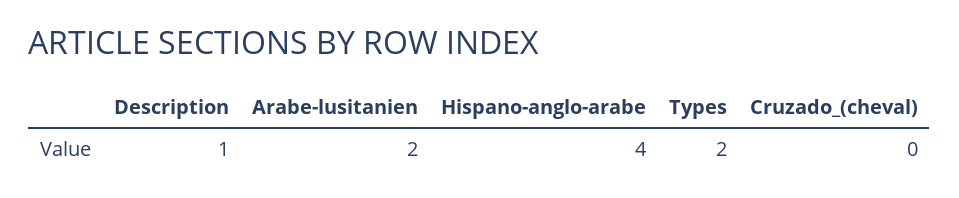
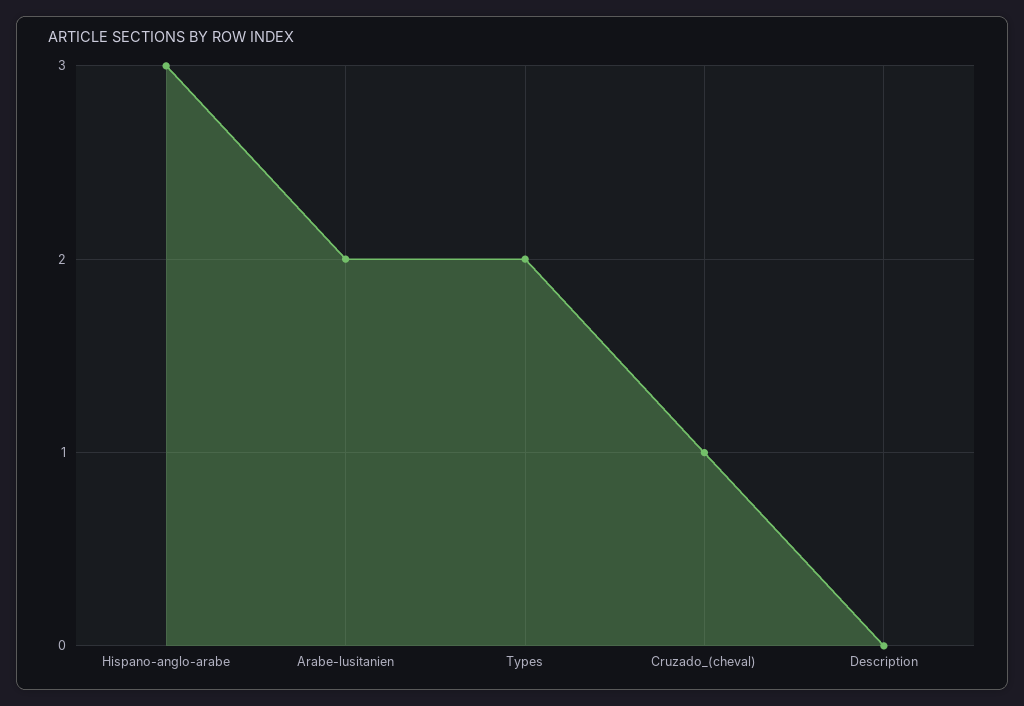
  {
-   "Description": 1,
+   "Description": 0,
    "Arabe-lusitanien": 2,
-   "Hispano-anglo-arabe": 4,
+   "Hispano-anglo-arabe": 3,
    "Types": 2,
-   "Cruzado_(cheval)": 0
+   "Cruzado_(cheval)": 1
  }

